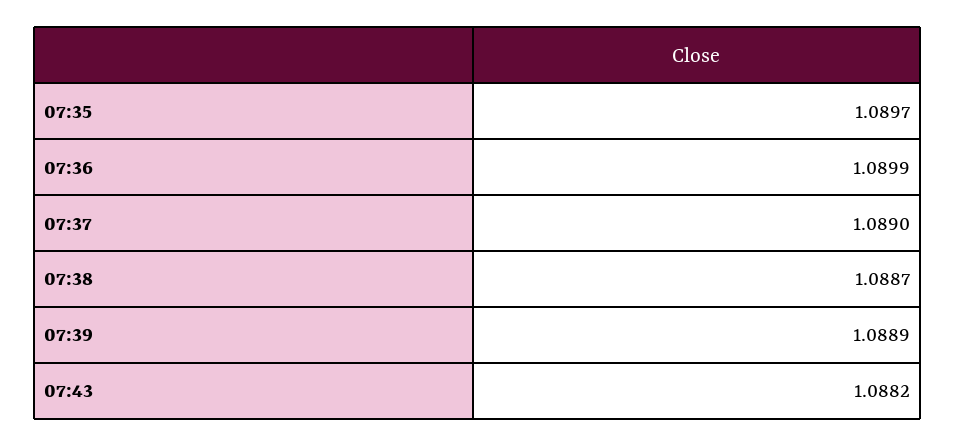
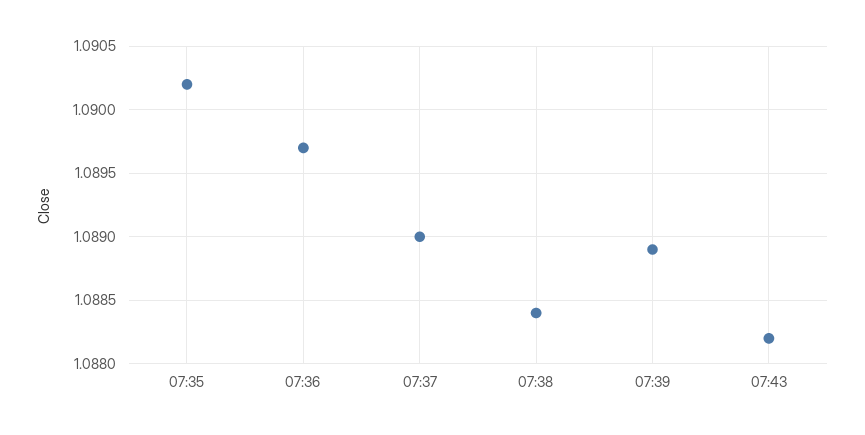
  {
-   "07:35": 1.0897,
+   "07:35": 1.0902,
-   "07:36": 1.0899,
+   "07:36": 1.0897,
    "07:37": 1.089,
-   "07:38": 1.0887,
+   "07:38": 1.0884,
    "07:39": 1.0889,
    "07:43": 1.0882
  }

